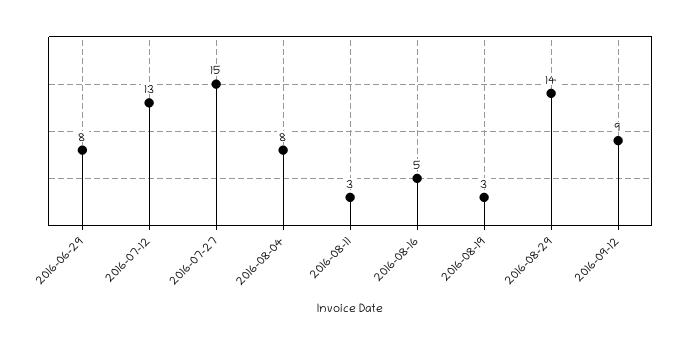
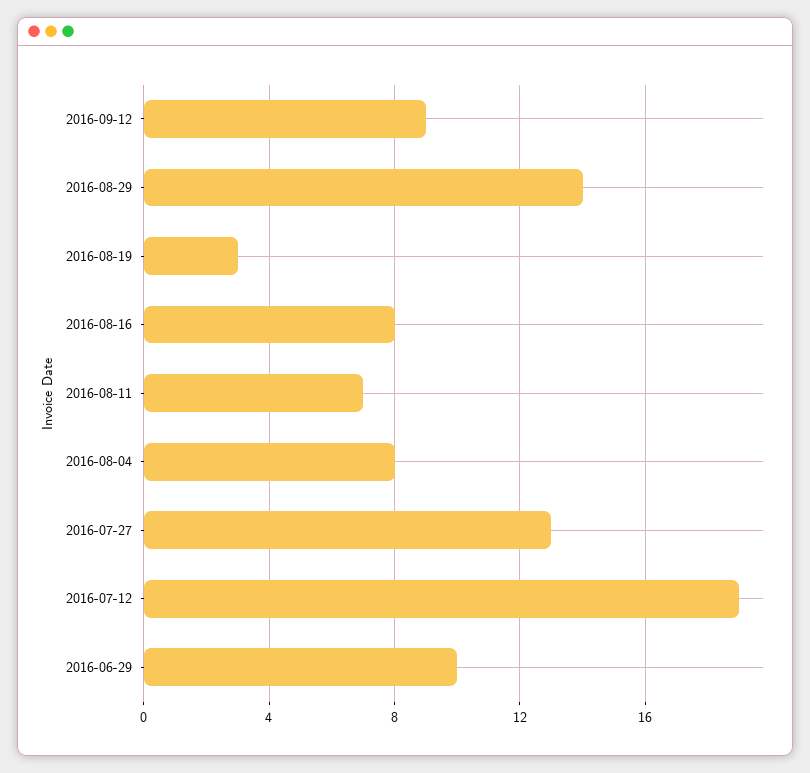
  {
-   "2016-06-29": 8,
+   "2016-06-29": 10,
-   "2016-07-12": 13,
+   "2016-07-12": 19,
-   "2016-07-27": 15,
+   "2016-07-27": 13,
    "2016-08-04": 8,
-   "2016-08-11": 3,
+   "2016-08-11": 7,
-   "2016-08-16": 5,
+   "2016-08-16": 8,
    "2016-08-19": 3,
    "2016-08-29": 14,
    "2016-09-12": 9
  }

